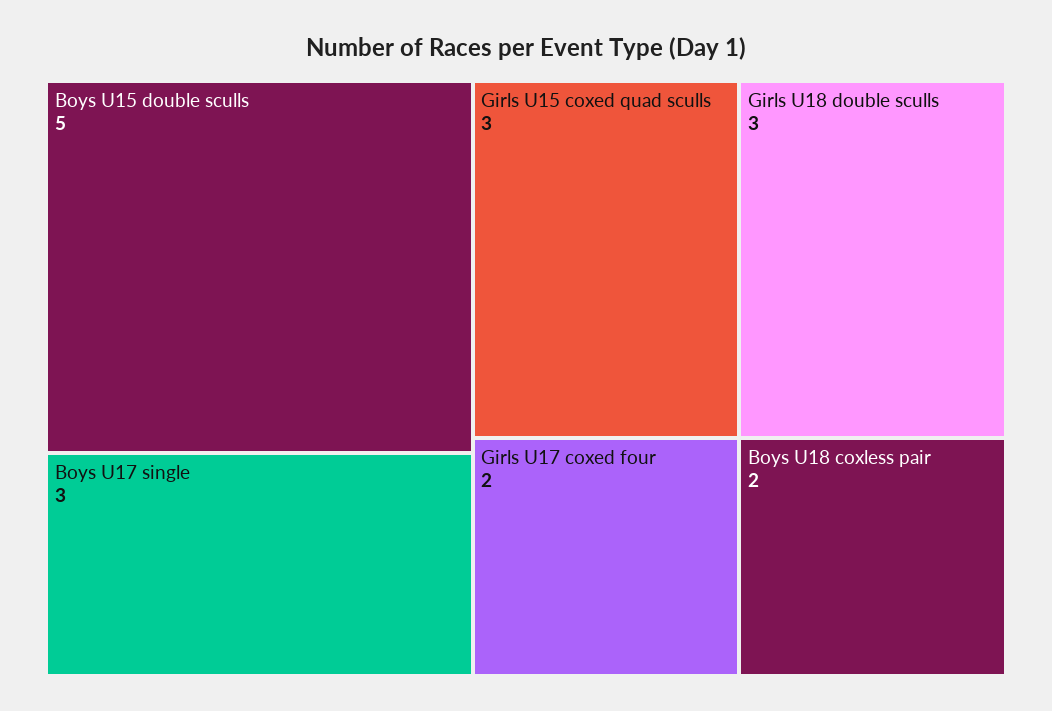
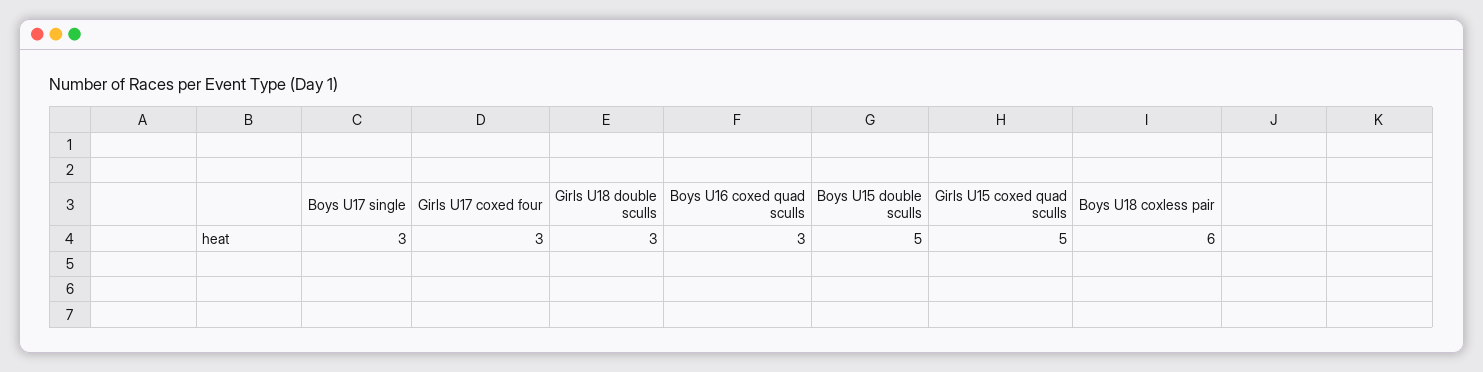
  {
    "Boys U15 double sculls": 5,
    "Boys U17 single": 3,
-   "Girls U15 coxed quad sculls": 3,
+   "Girls U15 coxed quad sculls": 5,
    "Girls U18 double sculls": 3,
-   "Girls U17 coxed four": 2,
+   "Girls U17 coxed four": 3,
-   "Boys U18 coxless pair": 2
+   "Boys U18 coxless pair": 6,
+   "Boys U16 coxed quad sculls": 3
  }

